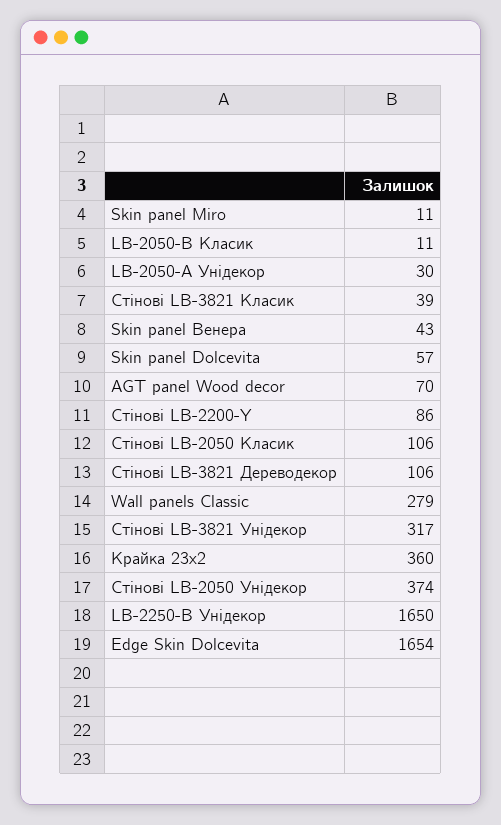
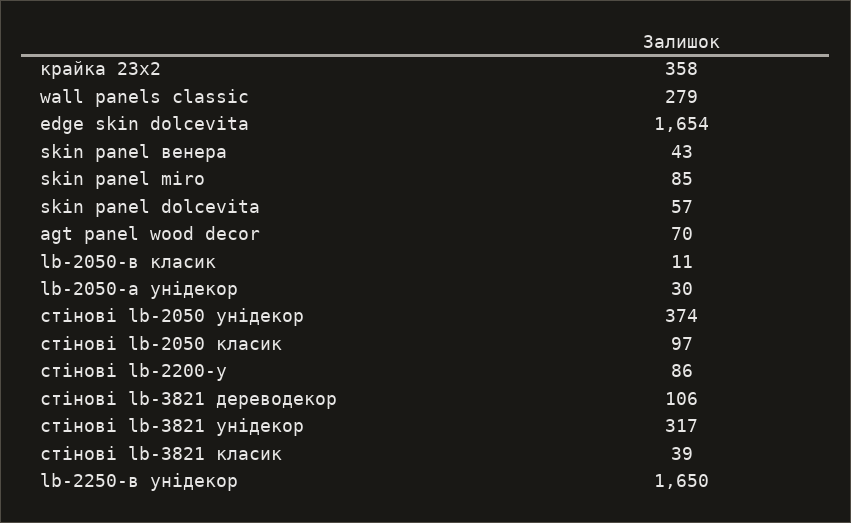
  {
-   "Skin panel Miro": 11,
+   "Skin panel Miro": 85,
    "LB-2050-В Класик": 11,
    "LB-2050-А Унідекор": 30,
    "Стінові LB-3821 Класик": 39,
    "Skin panel Венера": 43,
    "Skin panel Dolcevita": 57,
    "AGT panel Wood decor": 70,
    "Стінові LB-2200-Y": 86,
-   "Стінові LB-2050 Класик": 106,
+   "Стінові LB-2050 Класик": 97,
    "Стінові LB-3821 Дереводекор": 106,
    "Wall panels Classic": 279,
    "Стінові LB-3821 Унідекор": 317,
-   "Крайка 23x2": 360,
+   "Крайка 23x2": 358,
    "Стінові LB-2050 Унідекор": 374,
    "LB-2250-В Унідекор": 1650,
    "Edge Skin Dolcevita": 1654
  }

